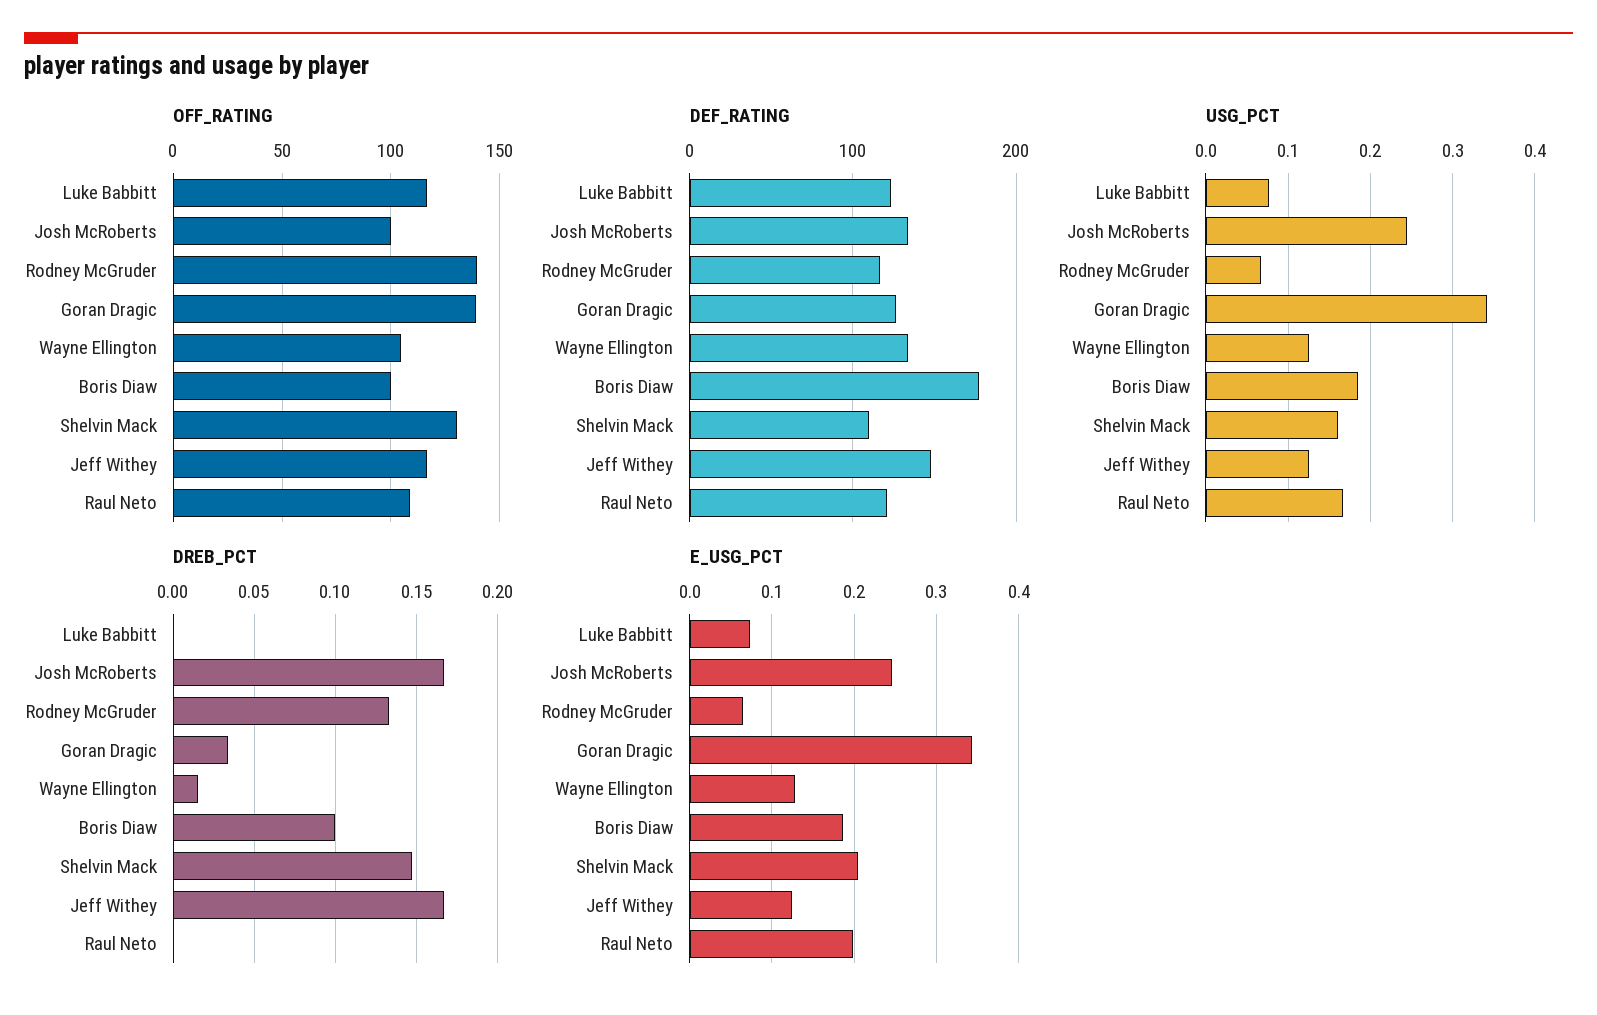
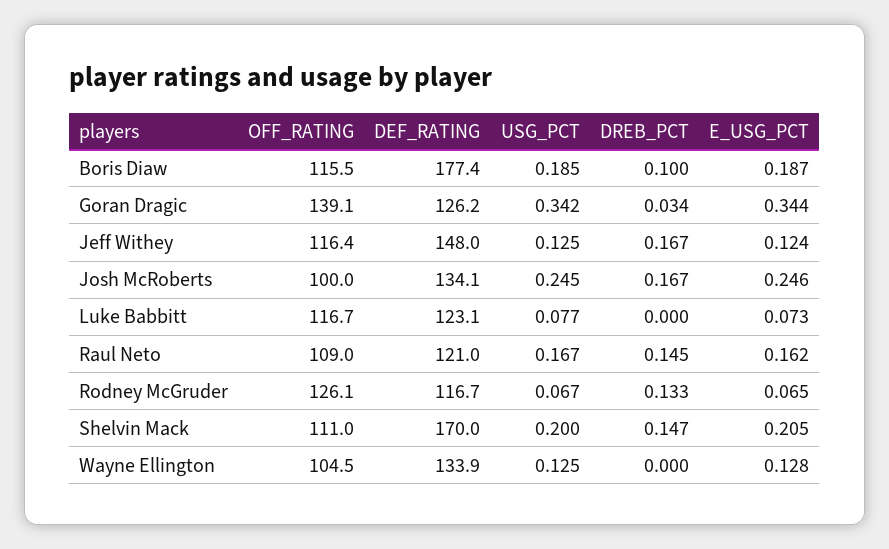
  {
    "OFF_RATING": {
      "Luke Babbitt": 116.7,
      "Josh McRoberts": 100,
-     "Rodney McGruder": 140,
+     "Rodney McGruder": 126.1,
      "Goran Dragic": 139.1,
      "Wayne Ellington": 104.5,
-     "Boris Diaw": 100,
+     "Boris Diaw": 115.5,
-     "Shelvin Mack": 130,
+     "Shelvin Mack": 111,
      "Jeff Withey": 116.4,
      "Raul Neto": 109
    },
    "DEF_RATING": {
      "Luke Babbitt": 123.1,
      "Josh McRoberts": 134.1,
      "Rodney McGruder": 116.7,
      "Goran Dragic": 126.2,
      "Wayne Ellington": 133.9,
      "Boris Diaw": 177.4,
-     "Shelvin Mack": 110,
+     "Shelvin Mack": 170,
      "Jeff Withey": 148,
      "Raul Neto": 121
    },
    "USG_PCT": {
      "Luke Babbitt": 0.077,
      "Josh McRoberts": 0.245,
      "Rodney McGruder": 0.067,
      "Goran Dragic": 0.342,
      "Wayne Ellington": 0.125,
      "Boris Diaw": 0.185,
-     "Shelvin Mack": 0.16,
+     "Shelvin Mack": 0.2,
      "Jeff Withey": 0.125,
      "Raul Neto": 0.167
    },
    "DREB_PCT": {
      "Luke Babbitt": 0,
      "Josh McRoberts": 0.167,
      "Rodney McGruder": 0.133,
      "Goran Dragic": 0.034,
-     "Wayne Ellington": 0.015,
+     "Wayne Ellington": 0,
      "Boris Diaw": 0.1,
      "Shelvin Mack": 0.147,
      "Jeff Withey": 0.167,
-     "Raul Neto": 0
+     "Raul Neto": 0.145
    },
    "E_USG_PCT": {
      "Luke Babbitt": 0.073,
      "Josh McRoberts": 0.246,
      "Rodney McGruder": 0.065,
      "Goran Dragic": 0.344,
      "Wayne Ellington": 0.128,
      "Boris Diaw": 0.187,
      "Shelvin Mack": 0.205,
      "Jeff Withey": 0.124,
-     "Raul Neto": 0.2
+     "Raul Neto": 0.162
    }
  }

